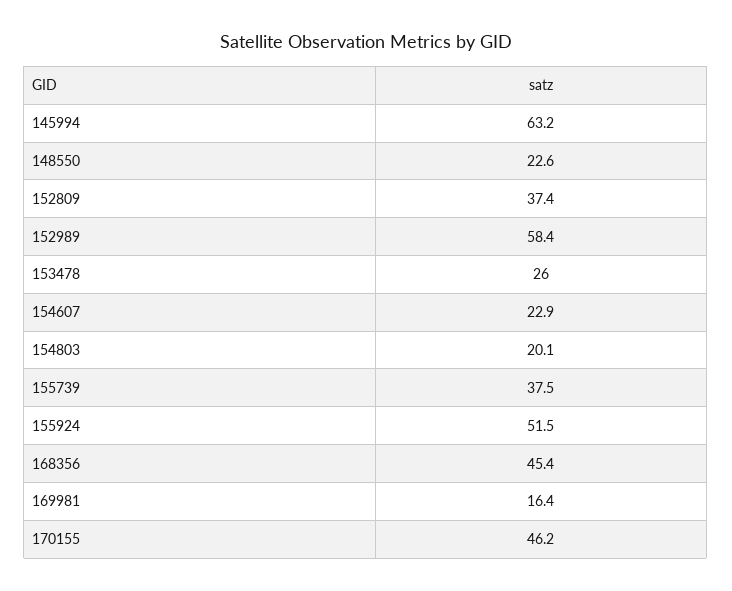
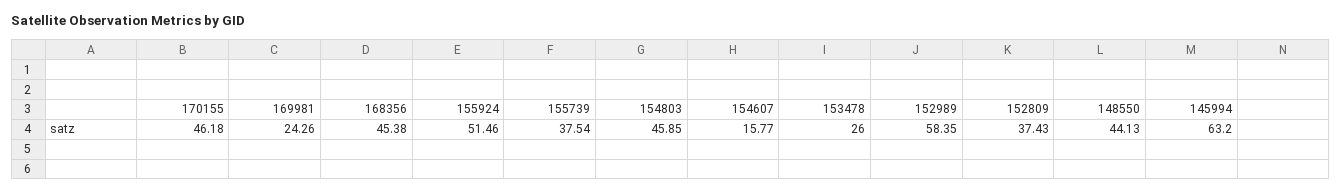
  {
    "145994": 63.2,
-   "148550": 22.6,
+   "148550": 44.13,
    "152809": 37.43,
    "152989": 58.35,
    "153478": 26,
-   "154607": 22.9,
+   "154607": 15.77,
-   "154803": 20.1,
+   "154803": 45.85,
    "155739": 37.54,
    "155924": 51.46,
    "168356": 45.38,
-   "169981": 16.4,
+   "169981": 24.26,
    "170155": 46.18
  }

